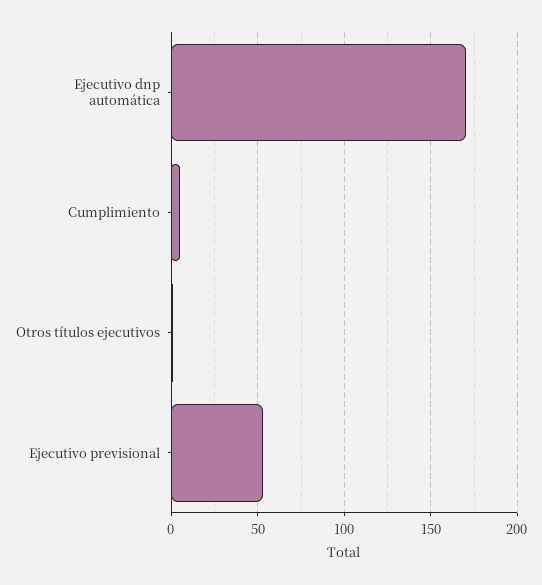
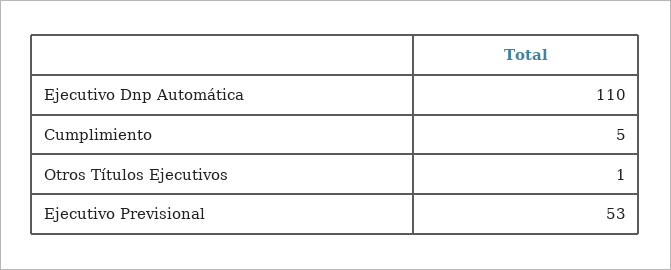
  {
-   "Ejecutivo dnp automática": 170,
+   "Ejecutivo dnp automática": 110,
    "Cumplimiento": 5,
    "Otros títulos ejecutivos": 1,
    "Ejecutivo previsional": 53
  }

